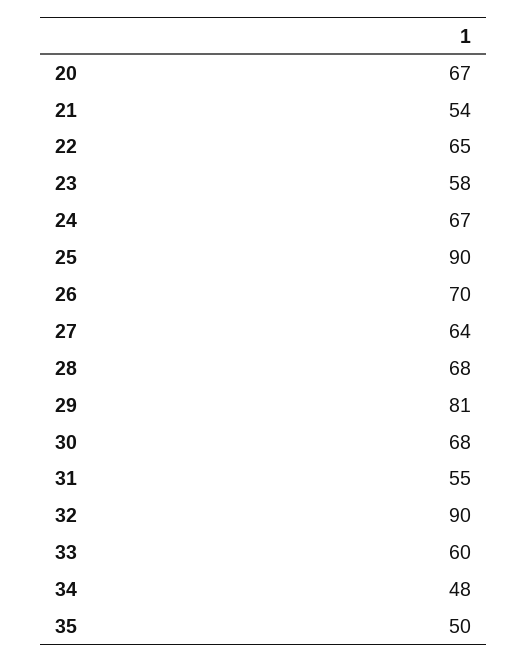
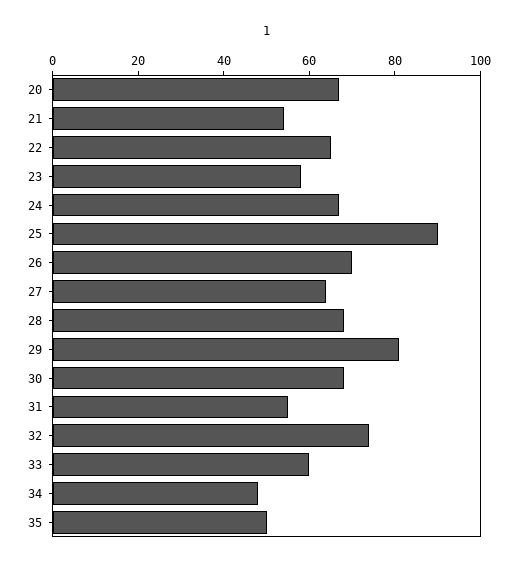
  {
    "20": 67,
    "21": 54,
    "22": 65,
    "23": 58,
    "24": 67,
    "25": 90,
    "26": 70,
    "27": 64,
    "28": 68,
    "29": 81,
    "30": 68,
    "31": 55,
-   "32": 90,
+   "32": 75,
    "33": 60,
    "34": 48,
    "35": 50
  }

